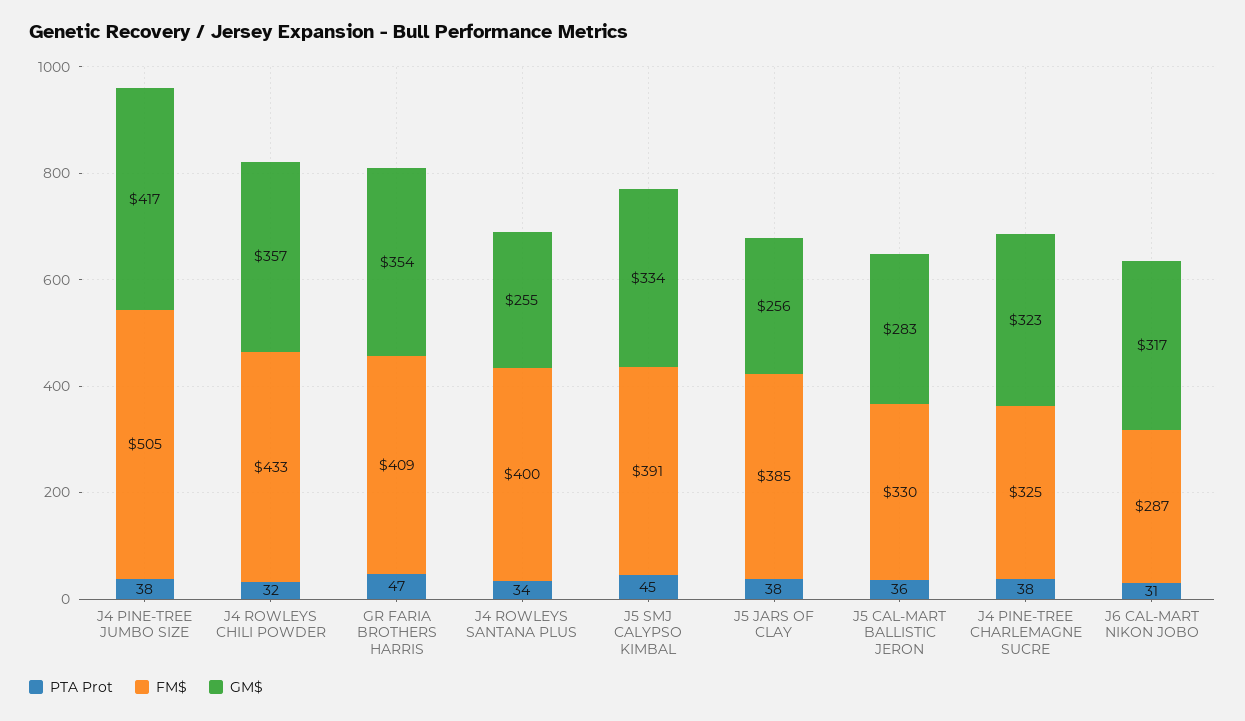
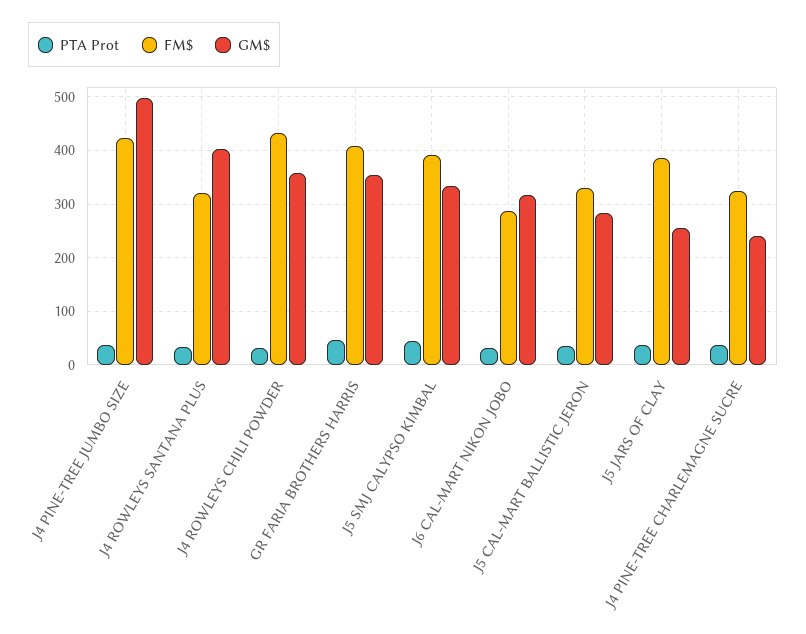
  {
    "PTA Prot": {
      "J4 PINE-TREE JUMBO SIZE": 38,
      "J4 ROWLEYS CHILI POWDER": 32,
      "GR FARIA BROTHERS HARRIS": 47,
      "J4 ROWLEYS SANTANA PLUS": 34,
      "J5 SMJ CALYPSO KIMBAL": 45,
      "J5 JARS OF CLAY": 38,
      "J5 CAL-MART BALLISTIC JERON": 36,
      "J4 PINE-TREE CHARLEMAGNE SUCRE": 38,
      "J6 CAL-MART NIKON JOBO": 31
    },
    "FM$": {
-     "J4 PINE-TREE JUMBO SIZE": 505,
+     "J4 PINE-TREE JUMBO SIZE": 420,
      "J4 ROWLEYS CHILI POWDER": 433,
      "GR FARIA BROTHERS HARRIS": 409,
-     "J4 ROWLEYS SANTANA PLUS": 400,
+     "J4 ROWLEYS SANTANA PLUS": 320,
      "J5 SMJ CALYPSO KIMBAL": 391,
      "J5 JARS OF CLAY": 385,
      "J5 CAL-MART BALLISTIC JERON": 330,
      "J4 PINE-TREE CHARLEMAGNE SUCRE": 325,
      "J6 CAL-MART NIKON JOBO": 287
    },
    "GM$": {
-     "J4 PINE-TREE JUMBO SIZE": 417,
+     "J4 PINE-TREE JUMBO SIZE": 500,
      "J4 ROWLEYS CHILI POWDER": 357,
      "GR FARIA BROTHERS HARRIS": 354,
-     "J4 ROWLEYS SANTANA PLUS": 255,
+     "J4 ROWLEYS SANTANA PLUS": 400,
      "J5 SMJ CALYPSO KIMBAL": 334,
      "J5 JARS OF CLAY": 256,
      "J5 CAL-MART BALLISTIC JERON": 283,
-     "J4 PINE-TREE CHARLEMAGNE SUCRE": 323,
+     "J4 PINE-TREE CHARLEMAGNE SUCRE": 240,
      "J6 CAL-MART NIKON JOBO": 317
    }
  }

